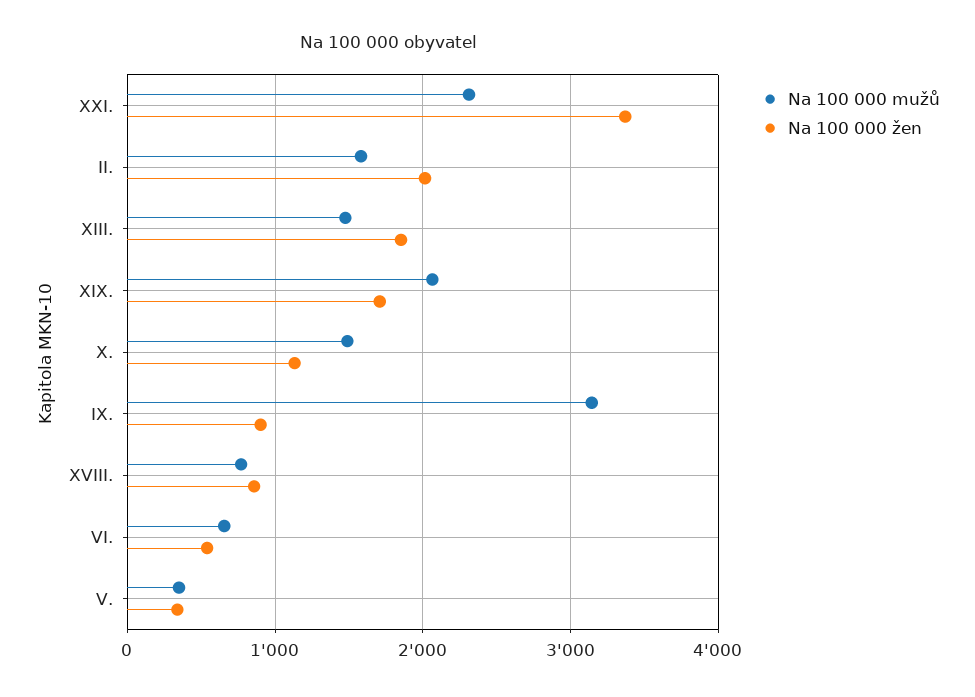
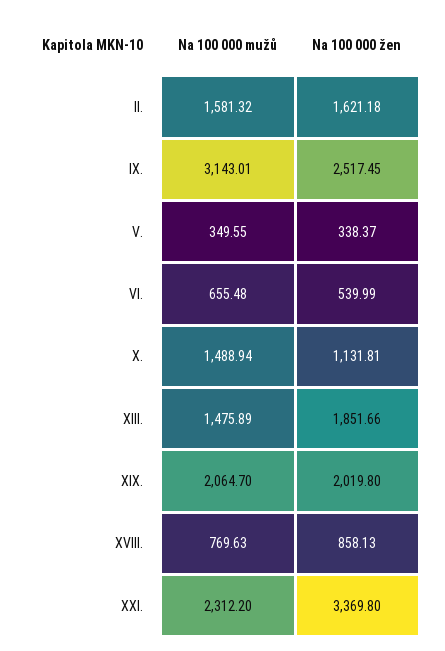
  {
    "Na 100 000 mužů": {
      "XXI.": 2312.2,
      "II.": 1581.32,
      "XIII.": 1475.89,
      "XIX.": 2064.7,
      "X.": 1488.94,
      "IX.": 3143.01,
      "XVIII.": 769.63,
      "VI.": 655.48,
      "V.": 349.55
    },
    "Na 100 000 žen": {
      "XXI.": 3369.8,
-     "II.": 2000,
+     "II.": 1621.18,
      "XIII.": 1851.66,
-     "XIX.": 1700,
+     "XIX.": 2019.8,
      "X.": 1131.81,
-     "IX.": 900,
+     "IX.": 2517.45,
      "XVIII.": 858.13,
      "VI.": 539.99,
      "V.": 338.37
    }
  }

